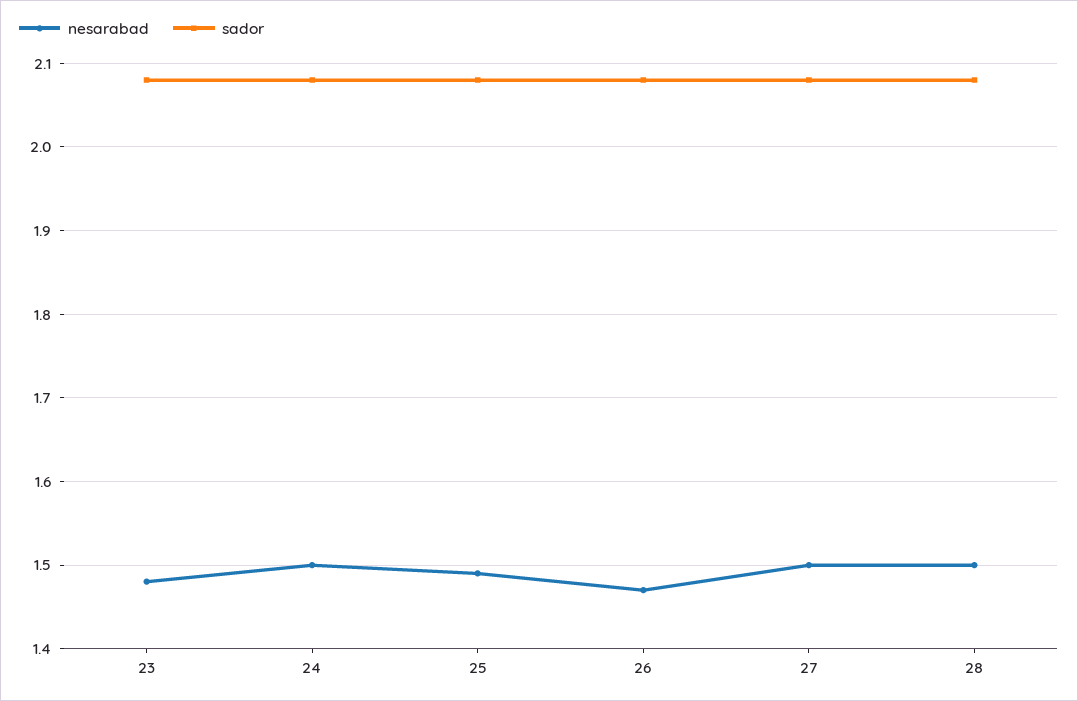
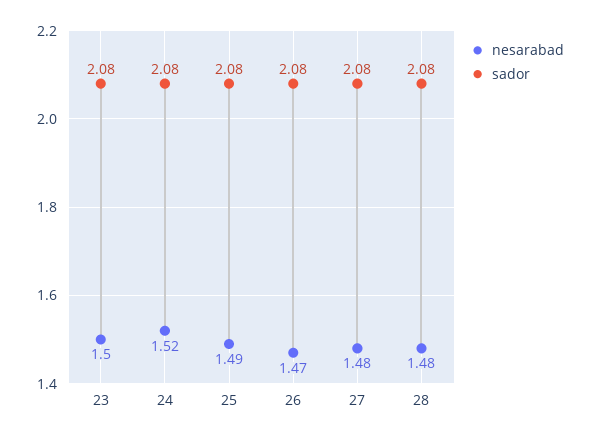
  {
    "nesarabad": {
-     "23": 1.48,
+     "23": 1.5,
-     "24": 1.5,
+     "24": 1.52,
      "25": 1.49,
      "26": 1.47,
-     "27": 1.5,
+     "27": 1.48,
-     "28": 1.5
+     "28": 1.48
    },
    "sador": {
      "23": 2.08,
      "24": 2.08,
      "25": 2.08,
      "26": 2.08,
      "27": 2.08,
      "28": 2.08
    }
  }

